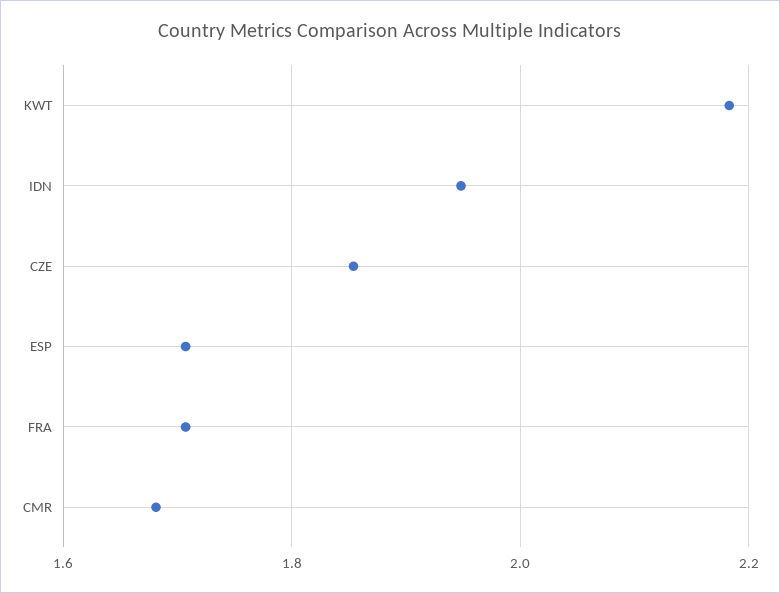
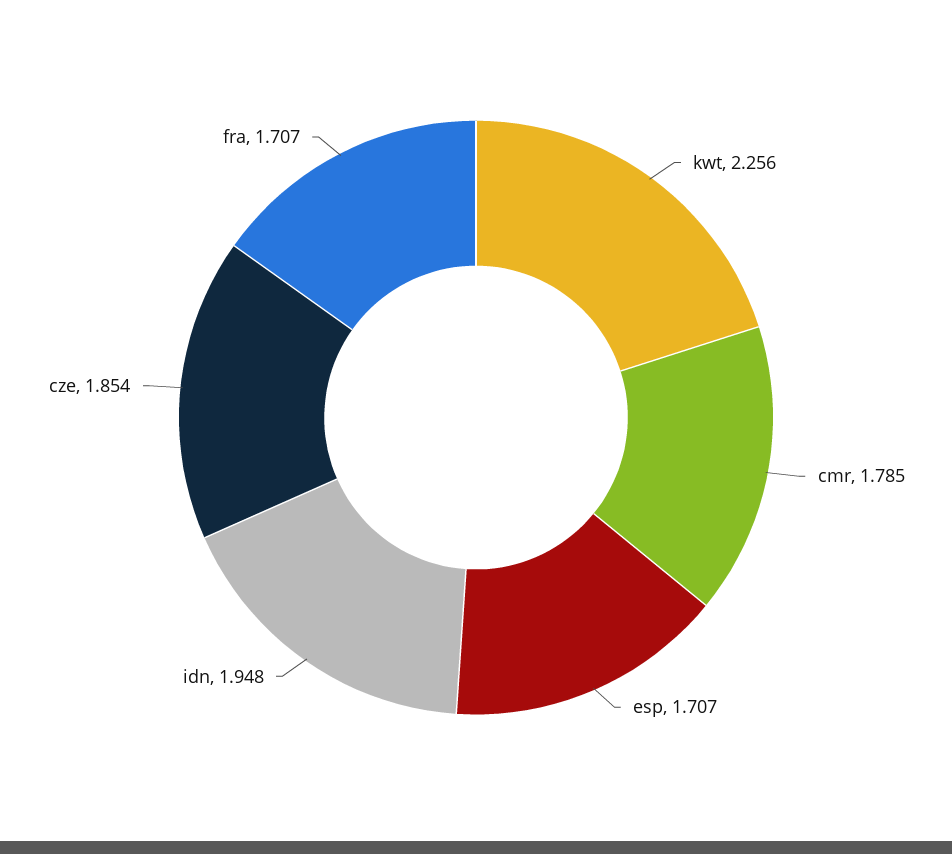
  {
-   "KWT": 2.18,
+   "KWT": 2.256,
    "IDN": 1.948,
    "CZE": 1.854,
    "ESP": 1.707,
    "FRA": 1.707,
-   "CMR": 1.68
+   "CMR": 1.785
  }

